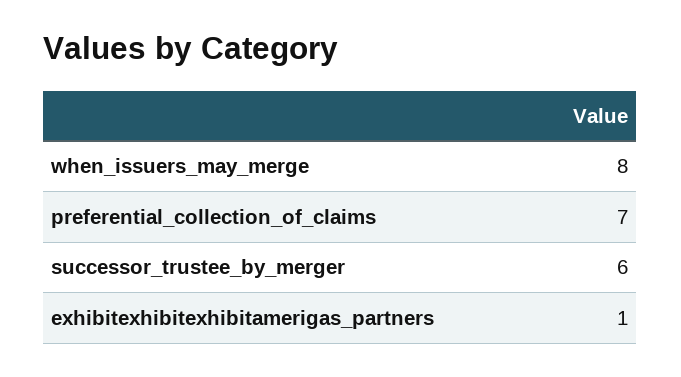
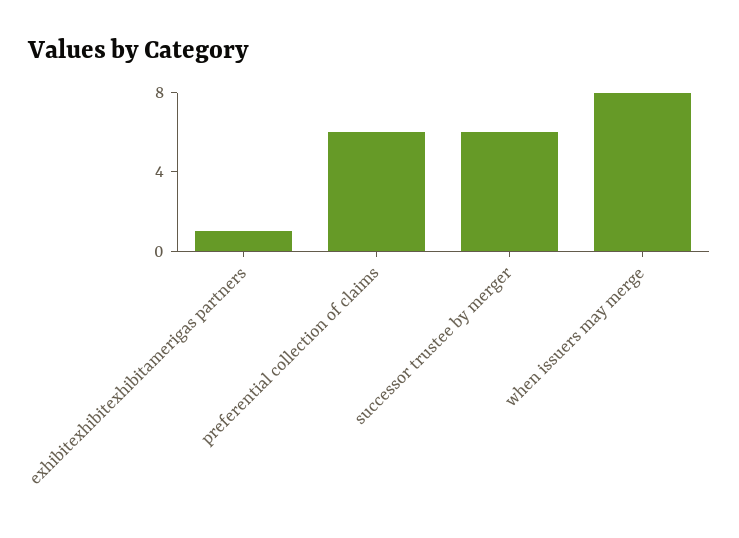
  {
    "when_issuers_may_merge": 8,
-   "preferential_collection_of_claims": 7,
+   "preferential_collection_of_claims": 6,
    "successor_trustee_by_merger": 6,
    "exhibitexhibitexhibitamerigas_partners": 1
  }

